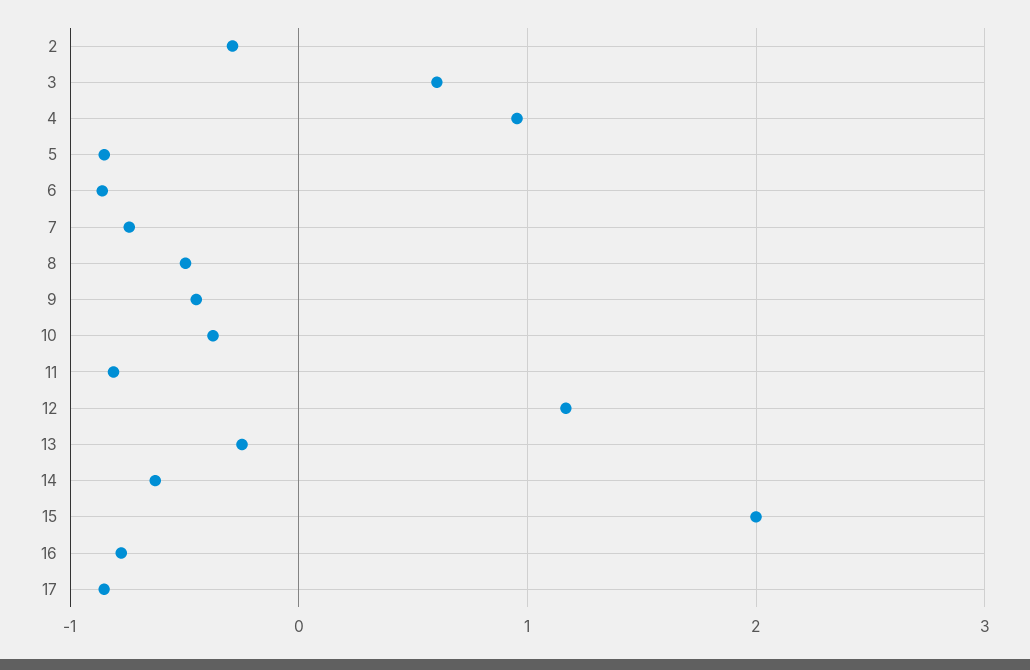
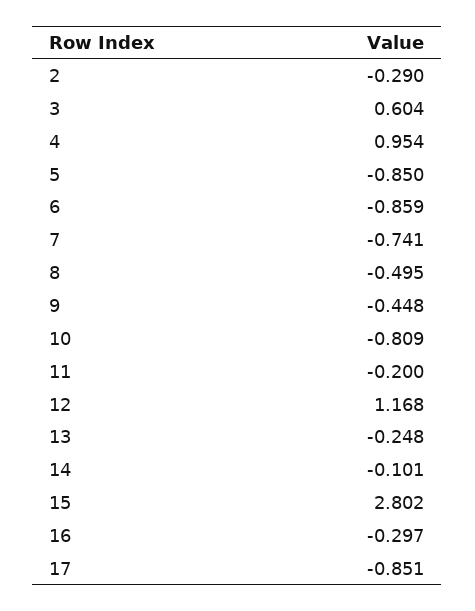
  {
    "2": -0.29,
    "3": 0.604,
    "4": 0.954,
    "5": -0.85,
    "6": -0.859,
    "7": -0.741,
    "8": -0.495,
    "9": -0.448,
-   "10": -0.4,
+   "10": -0.809,
-   "11": -0.8,
+   "11": -0.2,
    "12": 1.168,
    "13": -0.248,
-   "14": -0.6,
+   "14": -0.101,
-   "15": 2,
+   "15": 2.802,
-   "16": -0.8,
+   "16": -0.297,
    "17": -0.851
  }

